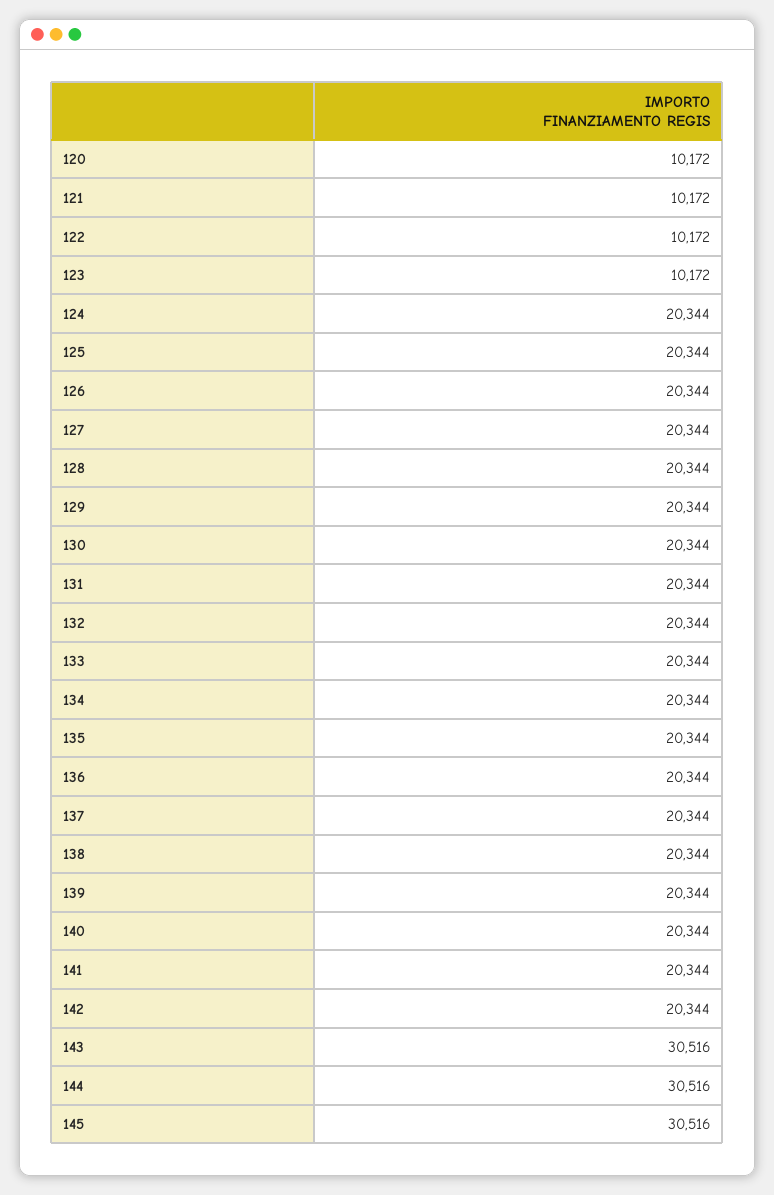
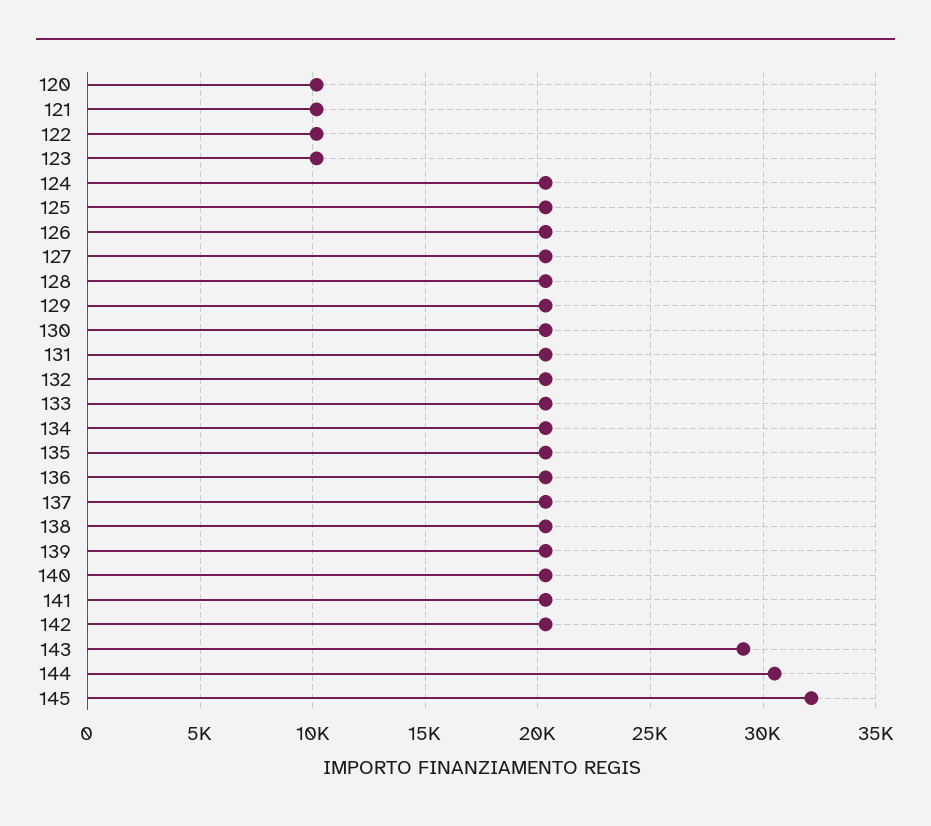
  {
    "120": 10172,
    "121": 10172,
    "122": 10172,
    "123": 10172,
    "124": 20344,
    "125": 20344,
    "126": 20344,
    "127": 20344,
    "128": 20344,
    "129": 20344,
    "130": 20344,
    "131": 20344,
    "132": 20344,
    "133": 20344,
    "134": 20344,
    "135": 20344,
    "136": 20344,
    "137": 20344,
    "138": 20344,
    "139": 20344,
    "140": 20344,
    "141": 20344,
    "142": 20344,
-   "143": 30516,
+   "143": 29000,
    "144": 30516,
-   "145": 30516
+   "145": 32000
  }

